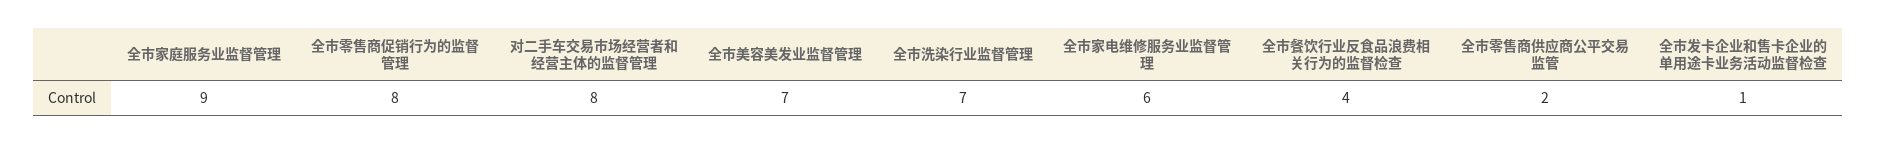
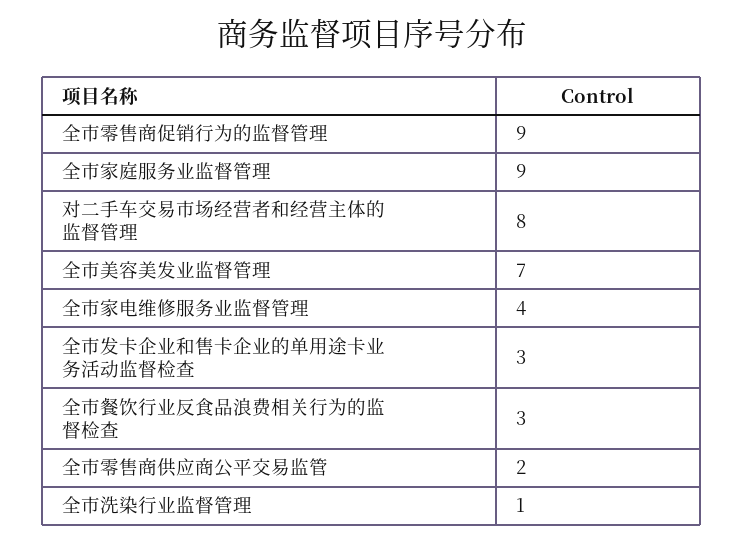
  {
    "全市家庭服务业监督管理": 9,
-   "全市零售商促销行为的监督管理": 8,
+   "全市零售商促销行为的监督管理": 9,
    "对二手车交易市场经营者和经营主体的监督管理": 8,
    "全市美容美发业监督管理": 7,
-   "全市洗染行业监督管理": 7,
+   "全市洗染行业监督管理": 1,
-   "全市家电维修服务业监督管理": 6,
+   "全市家电维修服务业监督管理": 4,
-   "全市餐饮行业反食品浪费相关行为的监督检查": 4,
+   "全市餐饮行业反食品浪费相关行为的监督检查": 3,
    "全市零售商供应商公平交易监管": 2,
-   "全市发卡企业和售卡企业的单用途卡业务活动监督检查": 1
+   "全市发卡企业和售卡企业的单用途卡业务活动监督检查": 3
  }

